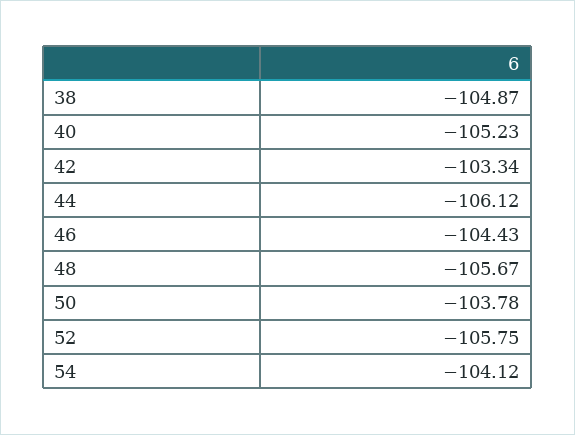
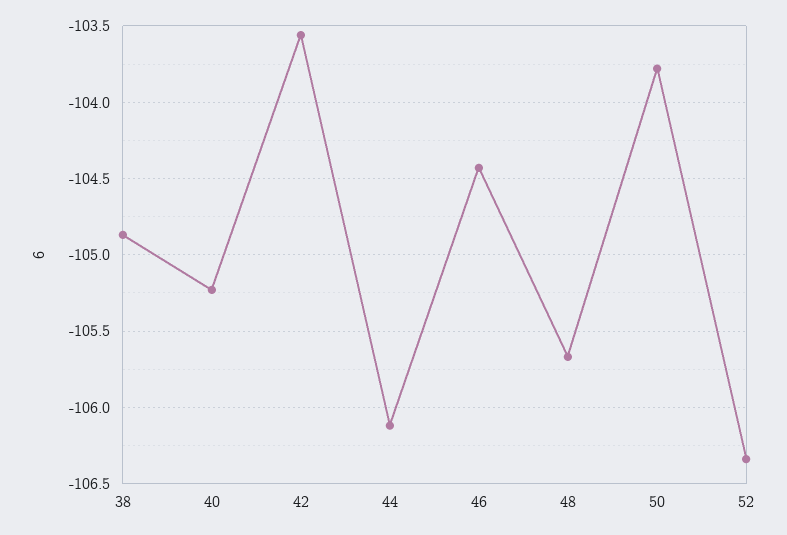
  {
    "38": -104.87,
    "40": -105.23,
-   "42": -103.34,
+   "42": -103.55,
    "44": -106.12,
    "46": -104.43,
    "48": -105.67,
    "50": -103.78,
-   "52": -105.75,
+   "52": -106.35
-   "54": -104.12
  }

